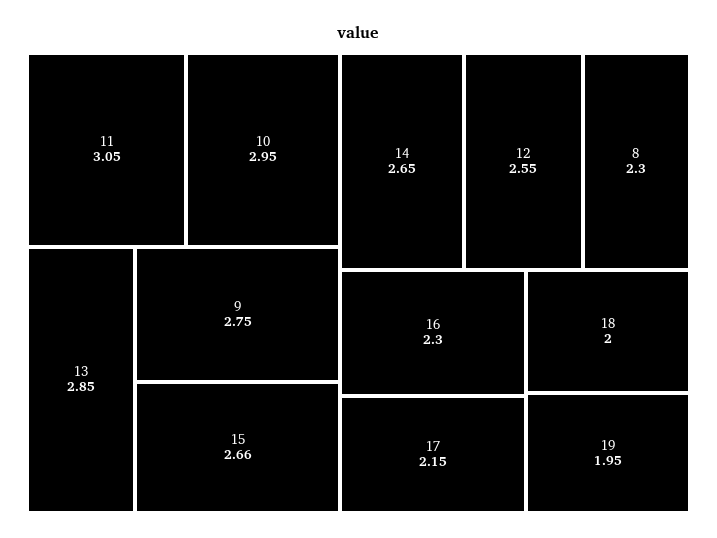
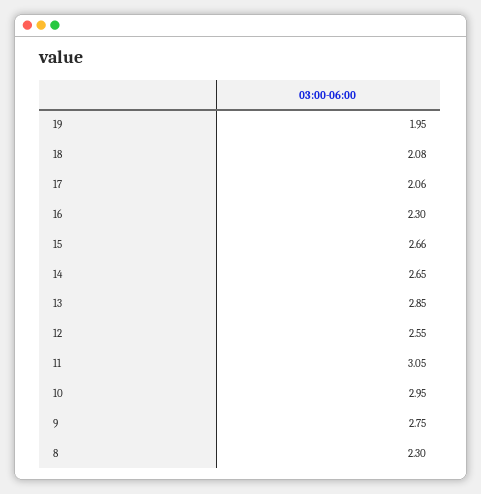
  {
    "11": 3.05,
    "10": 2.95,
    "13": 2.85,
    "9": 2.75,
    "15": 2.66,
    "14": 2.65,
    "12": 2.55,
    "8": 2.3,
    "16": 2.3,
-   "17": 2.15,
+   "17": 2.06,
-   "18": 2,
+   "18": 2.08,
    "19": 1.95
  }

